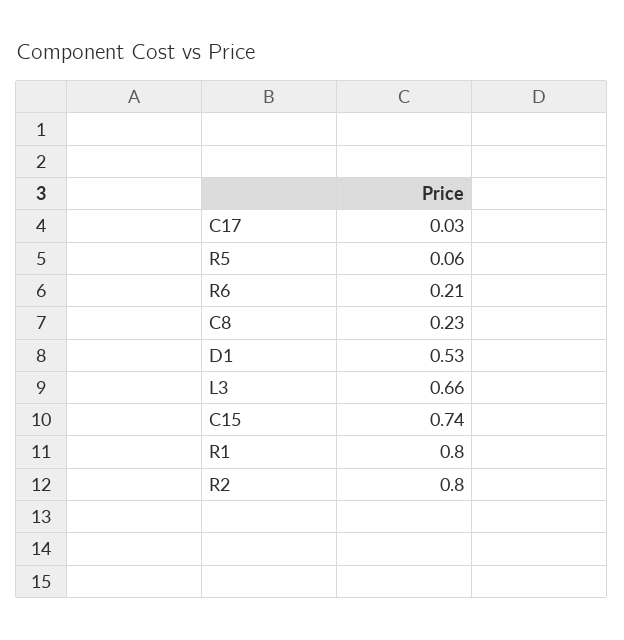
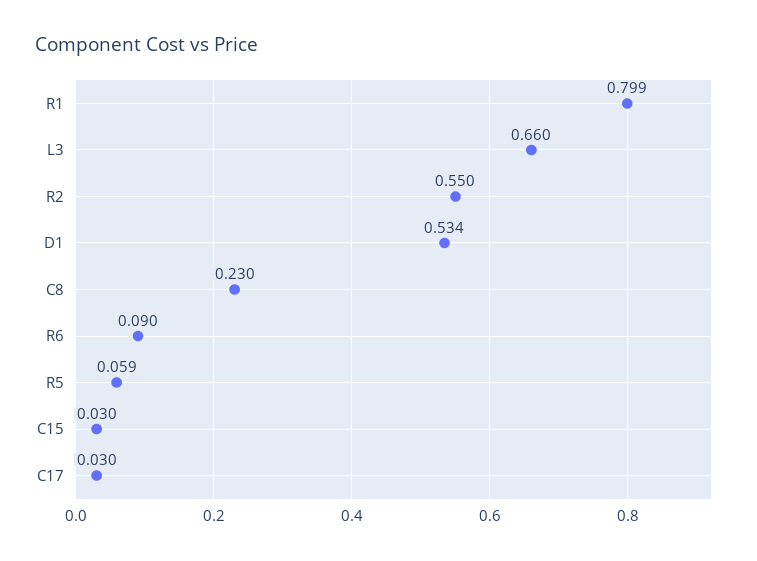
  {
    "C17": 0.03,
    "R5": 0.059,
-   "R6": 0.21,
+   "R6": 0.09,
    "C8": 0.23,
    "D1": 0.534,
    "L3": 0.66,
-   "C15": 0.74,
+   "C15": 0.03,
    "R1": 0.799,
-   "R2": 0.8
+   "R2": 0.55
  }

